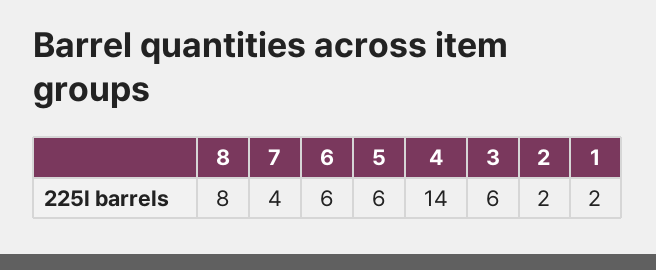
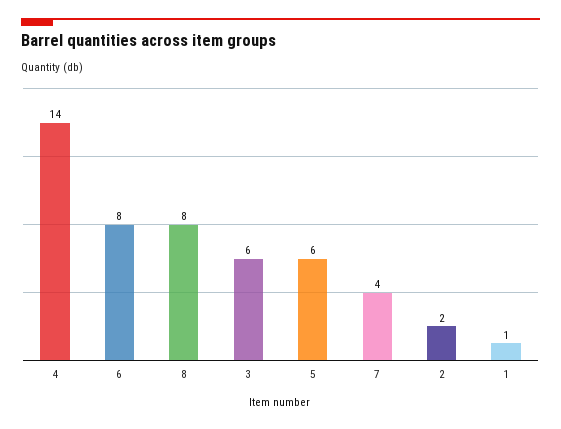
  {
    "8": 8,
    "7": 4,
-   "6": 6,
+   "6": 8,
    "5": 6,
    "4": 14,
    "3": 6,
    "2": 2,
-   "1": 2
+   "1": 1
  }

